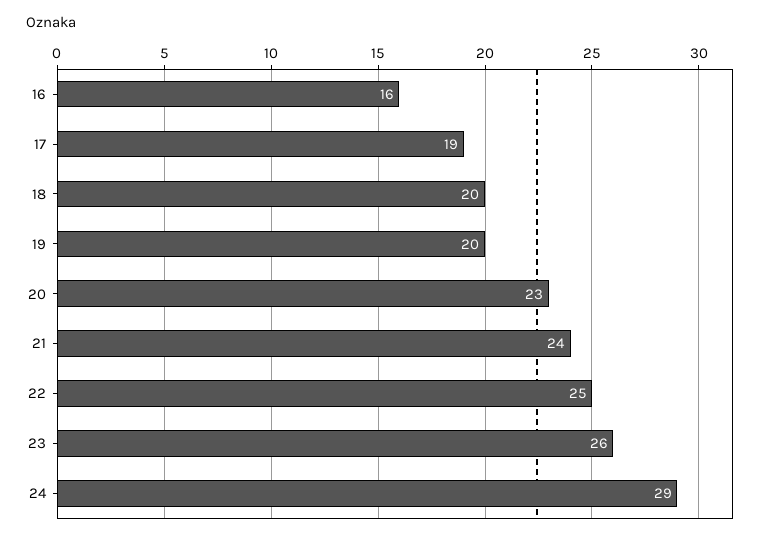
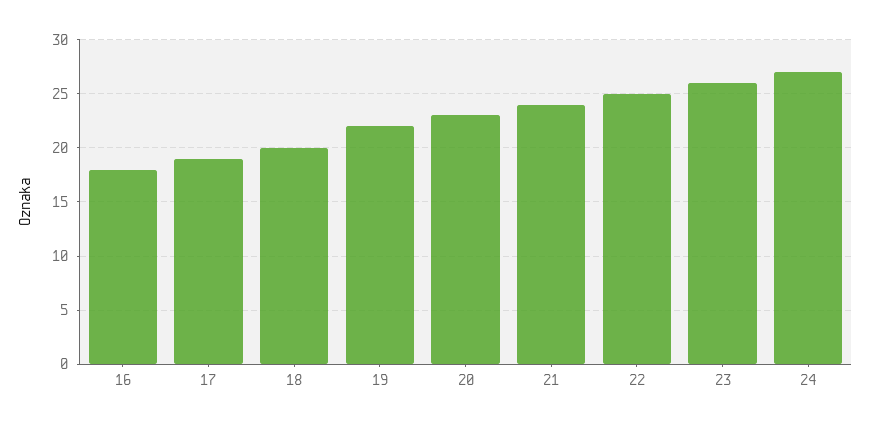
  {
-   "16": 16,
+   "16": 18,
    "17": 19,
    "18": 20,
-   "19": 20,
+   "19": 22,
    "20": 23,
    "21": 24,
    "22": 25,
    "23": 26,
-   "24": 29
+   "24": 27
  }

